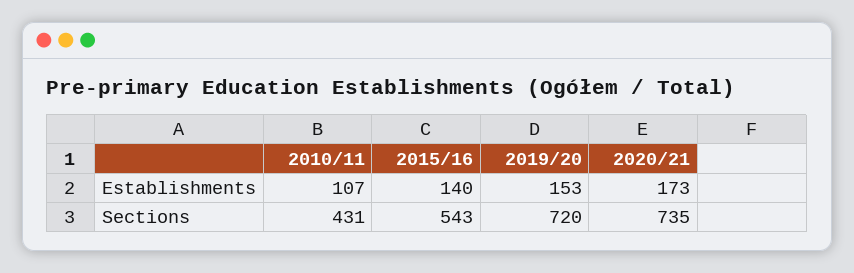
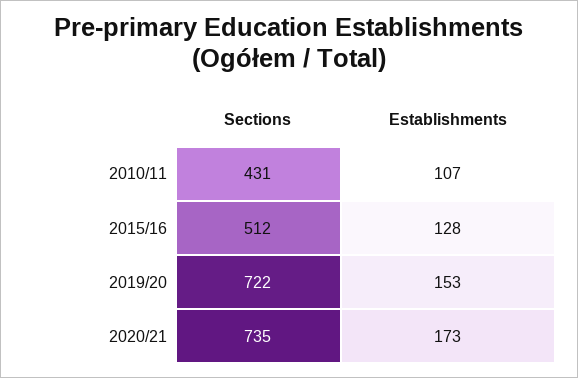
  {
    "2010/11": {
      "Establishments": 107,
      "Sections": 431
    },
    "2015/16": {
-     "Establishments": 140,
+     "Establishments": 128,
-     "Sections": 543
+     "Sections": 512
    },
    "2019/20": {
      "Establishments": 153,
-     "Sections": 720
+     "Sections": 722
    },
    "2020/21": {
      "Establishments": 173,
      "Sections": 735
    }
  }

